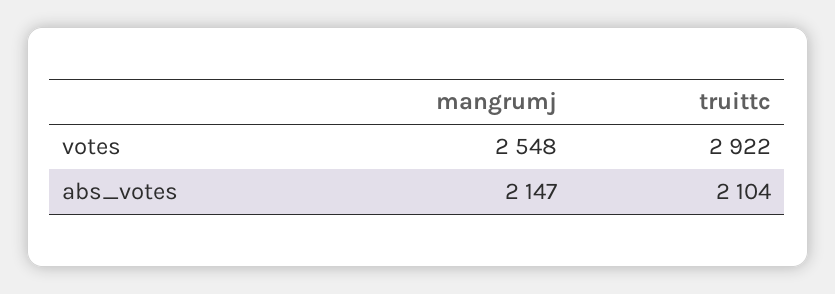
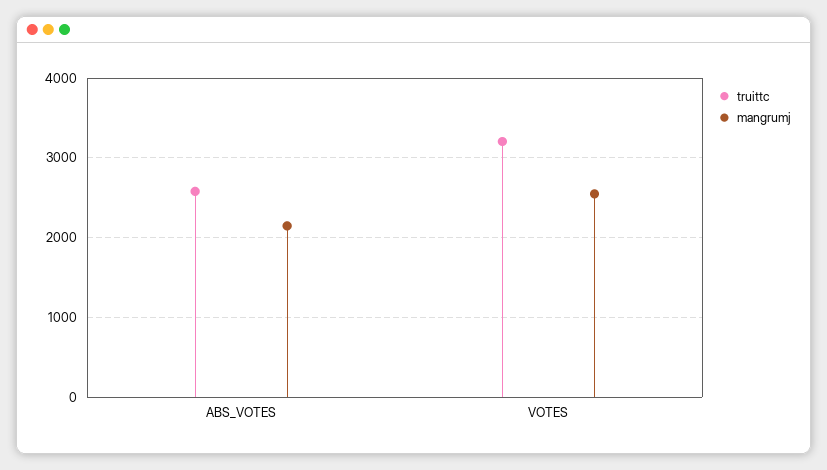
  {
    "mangrumj": {
      "votes": 2548,
      "abs_votes": 2147
    },
    "truittc": {
-     "votes": 2922,
+     "votes": 3200,
-     "abs_votes": 2104
+     "abs_votes": 2600
    }
  }

